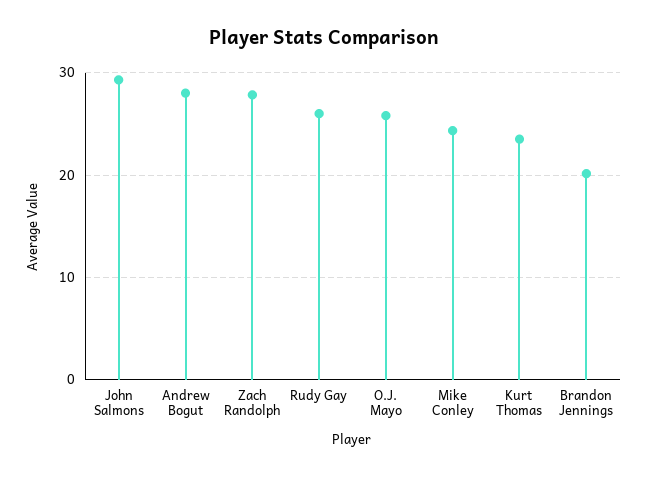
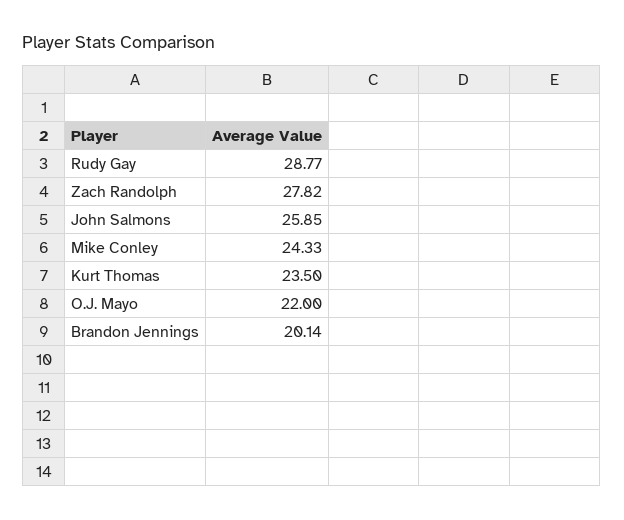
  {
-   "John Salmons": 29,
+   "John Salmons": 25.85,
-   "Andrew Bogut": 28,
    "Zach Randolph": 27.82,
-   "Rudy Gay": 26,
+   "Rudy Gay": 28.77,
-   "O.J. Mayo": 26,
+   "O.J. Mayo": 22,
    "Mike Conley": 24.33,
    "Kurt Thomas": 23.5,
    "Brandon Jennings": 20.14
  }

